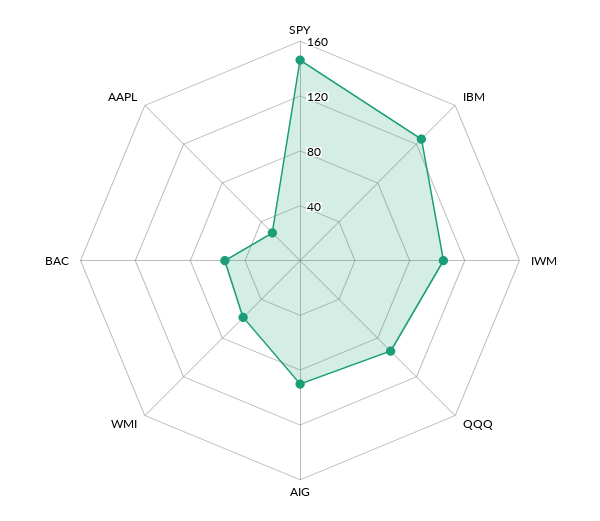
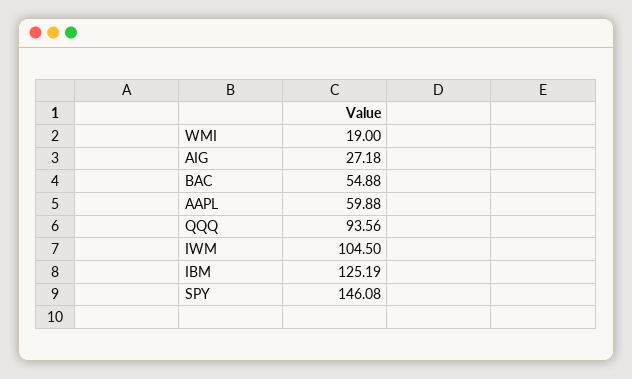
  {
    "SPY": 146.08,
    "IBM": 125.19,
    "IWM": 104.5,
    "QQQ": 93.56,
-   "AIG": 90,
+   "AIG": 27.18,
-   "WMI": 60,
+   "WMI": 19,
    "BAC": 54.88,
-   "AAPL": 30
+   "AAPL": 59.88
  }

